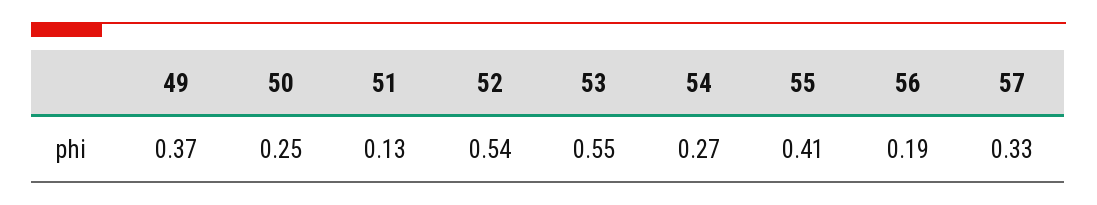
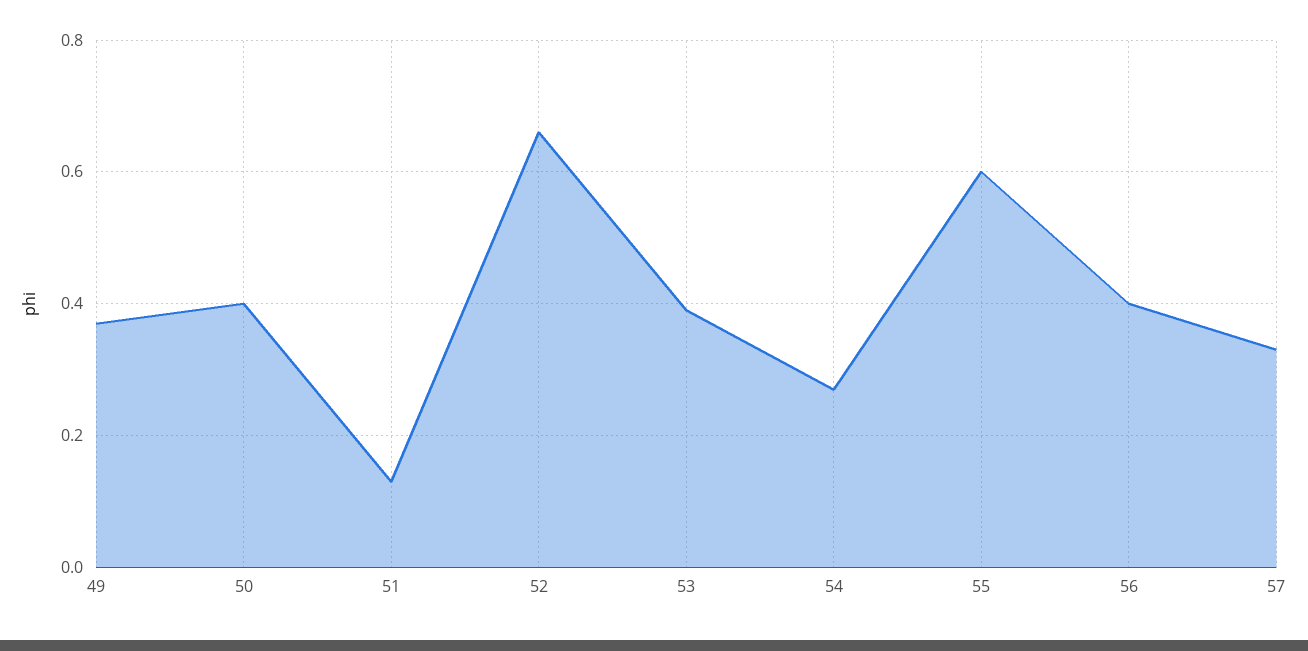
  {
    "49": 0.37,
-   "50": 0.25,
+   "50": 0.4,
    "51": 0.13,
-   "52": 0.54,
+   "52": 0.65,
-   "53": 0.55,
+   "53": 0.4,
    "54": 0.27,
-   "55": 0.41,
+   "55": 0.6,
-   "56": 0.19,
+   "56": 0.4,
    "57": 0.33
  }

